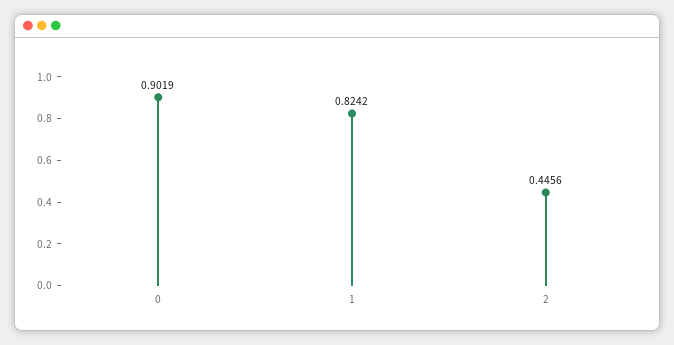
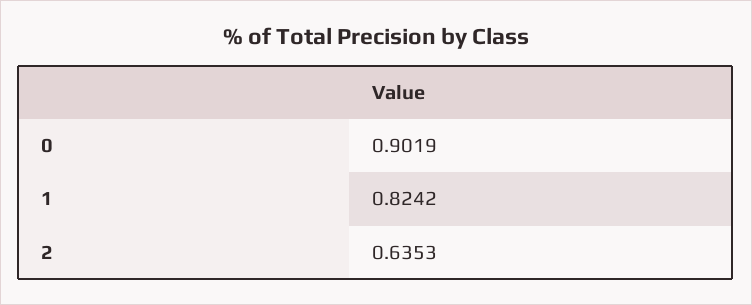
  {
    "0": 0.9019,
    "1": 0.8242,
-   "2": 0.4456
+   "2": 0.6353
  }

